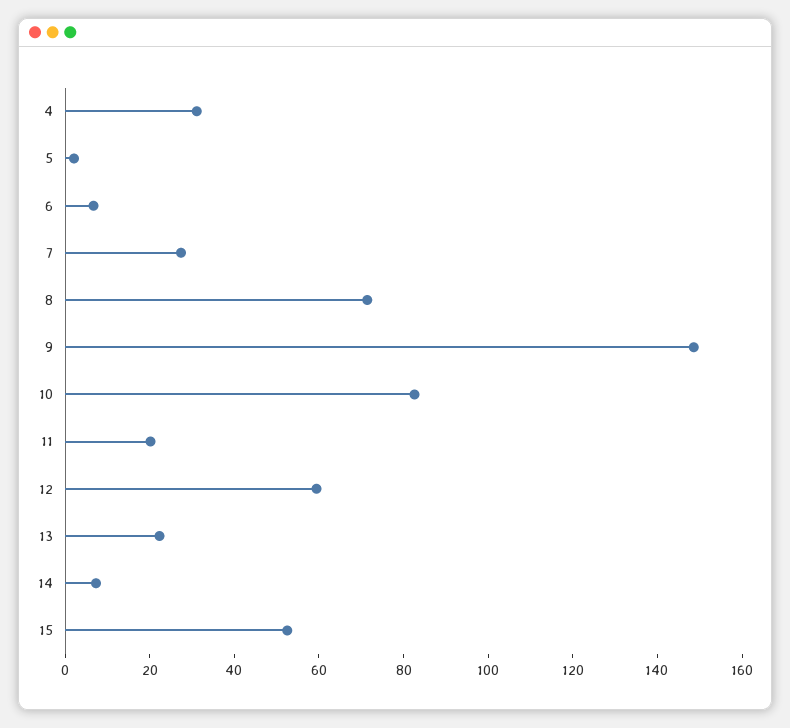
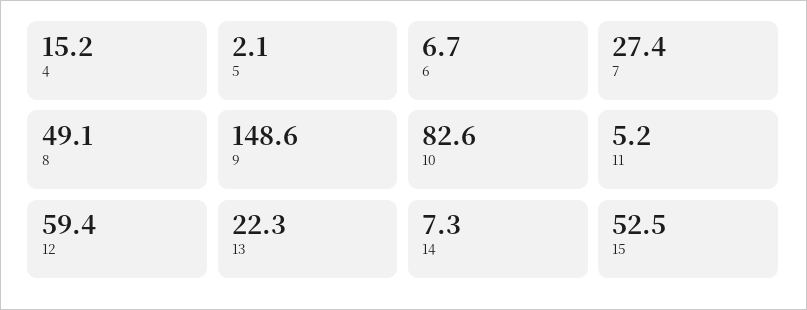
  {
-   "4": 30,
+   "4": 15.2,
    "5": 2.1,
    "6": 6.7,
    "7": 27.4,
-   "8": 70,
+   "8": 49.1,
    "9": 148.6,
    "10": 82.6,
-   "11": 20,
+   "11": 5.2,
    "12": 59.4,
    "13": 22.3,
    "14": 7.3,
    "15": 52.5
  }

